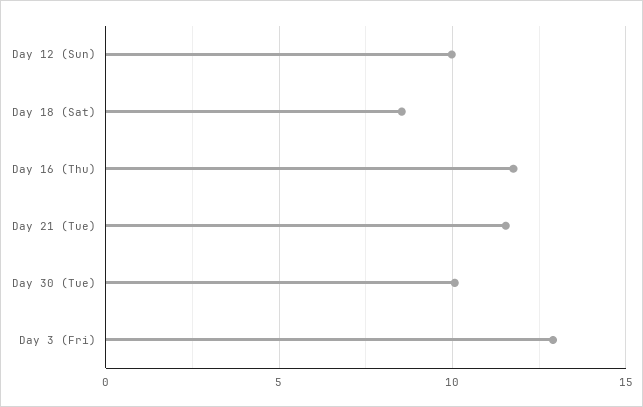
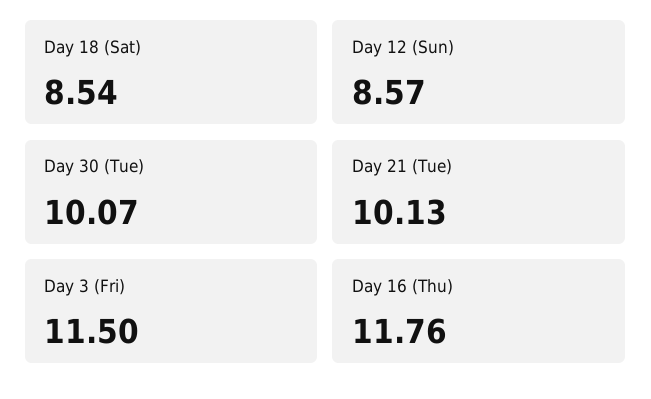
  {
-   "Day 12 (Sun)": 10,
+   "Day 12 (Sun)": 8.57,
    "Day 18 (Sat)": 8.54,
    "Day 16 (Thu)": 11.76,
-   "Day 21 (Tue)": 11.5,
+   "Day 21 (Tue)": 10.13,
    "Day 30 (Tue)": 10.07,
-   "Day 3 (Fri)": 13
+   "Day 3 (Fri)": 11.5
  }

